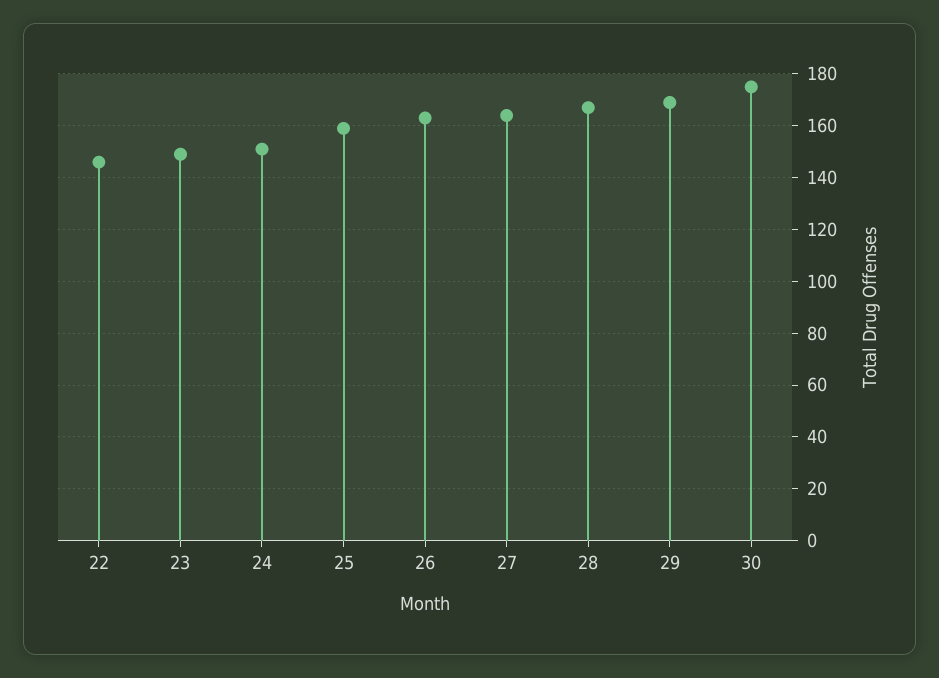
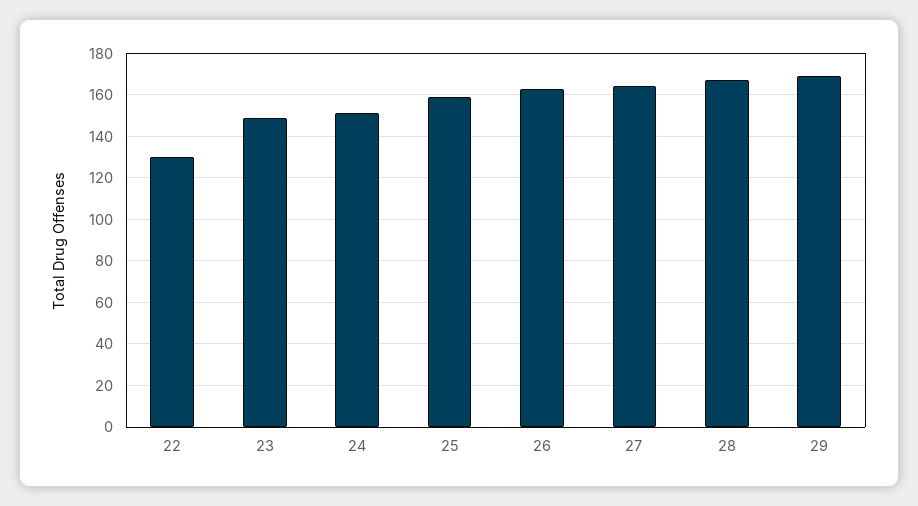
  {
-   "22": 145,
+   "22": 130,
    "23": 150,
    "24": 150,
    "25": 160,
    "26": 165,
    "27": 165,
    "28": 165,
-   "29": 170,
+   "29": 170
-   "30": 175
  }

